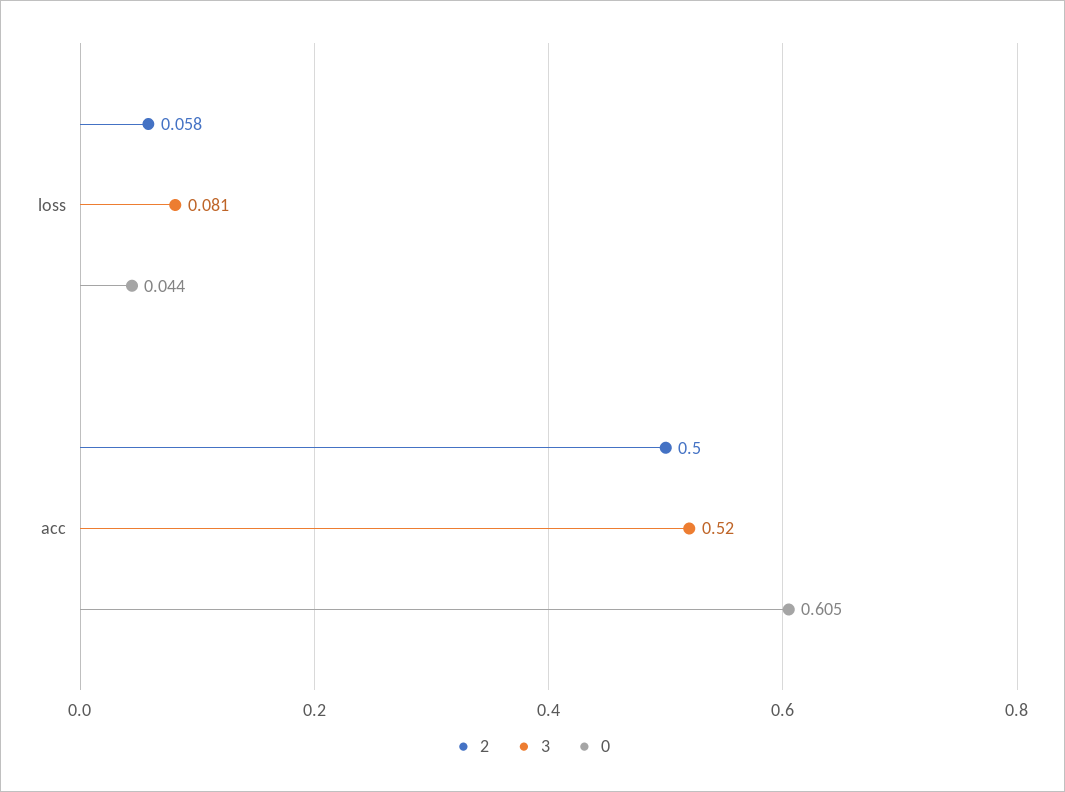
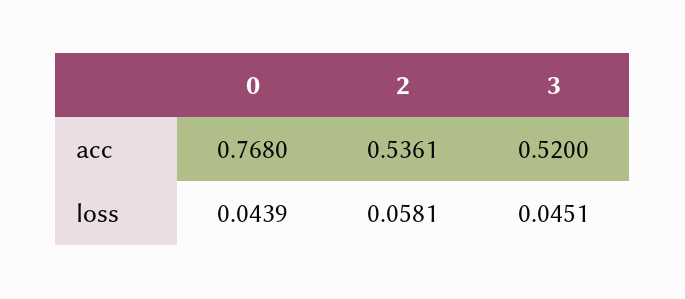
  {
    "2": {
      "loss": 0.0581,
-     "acc": 0.5
+     "acc": 0.5361
    },
    "3": {
-     "loss": 0.081,
+     "loss": 0.0451,
      "acc": 0.52
    },
    "0": {
      "loss": 0.0439,
-     "acc": 0.605
+     "acc": 0.768
    }
  }

